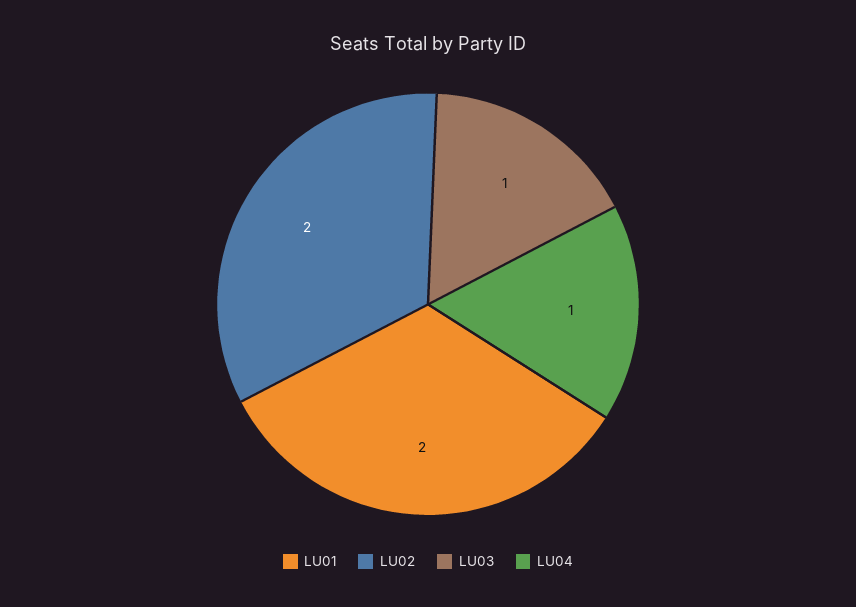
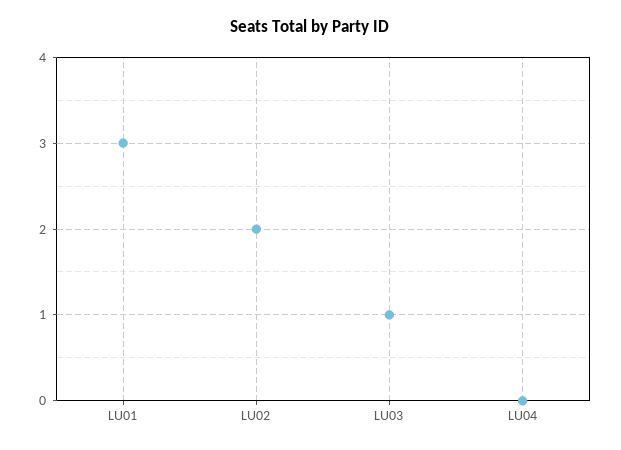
  {
-   "LU01": 2,
+   "LU01": 3,
    "LU02": 2,
    "LU03": 1,
-   "LU04": 1
+   "LU04": 0
  }

